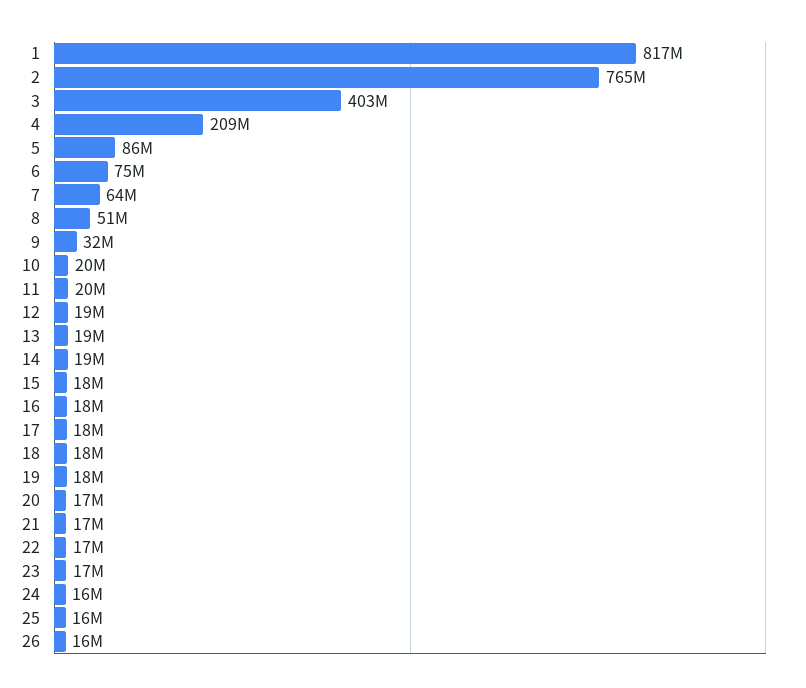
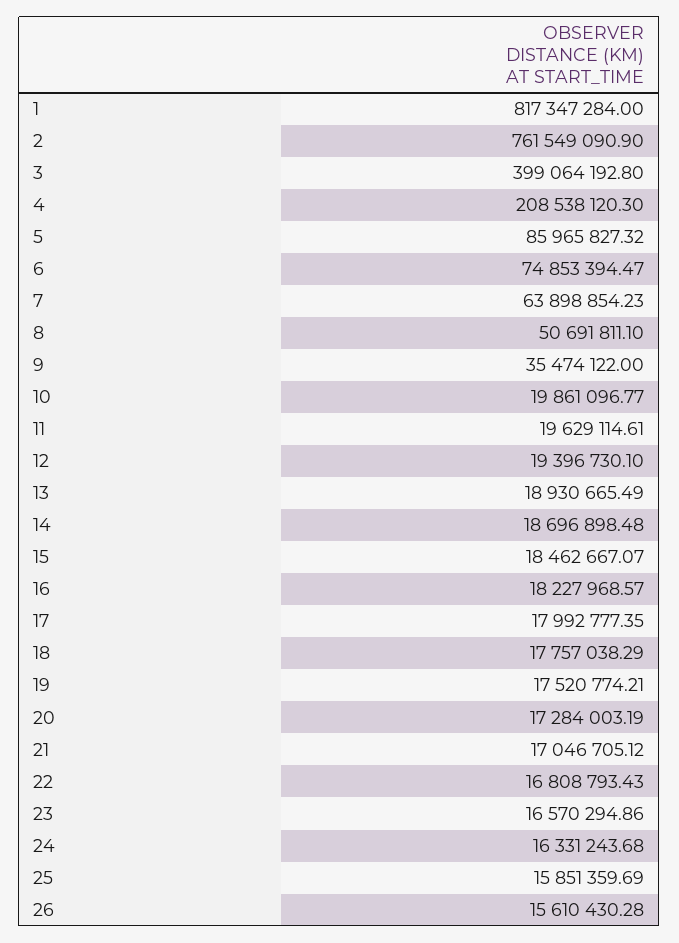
  {
    "1": 817347284,
-   "2": 765000000,
+   "2": 761549090.9,
-   "3": 403000000,
+   "3": 399064192.8,
    "4": 208538120.3,
    "5": 85965827.32,
    "6": 74853394.47,
    "7": 63898854.23,
    "8": 50691811.1,
-   "9": 32000000,
+   "9": 35474122,
    "10": 19861096.77,
    "11": 19629114.61,
    "12": 19396730.1,
    "13": 18930665.49,
    "14": 18696898.48,
    "15": 18462667.07,
    "16": 18227968.57,
    "17": 17992777.35,
    "18": 17757038.29,
    "19": 17520774.21,
    "20": 17284003.19,
    "21": 17046705.12,
    "22": 16808793.43,
    "23": 16570294.86,
    "24": 16331243.68,
    "25": 15851359.69,
    "26": 15610430.28
  }

